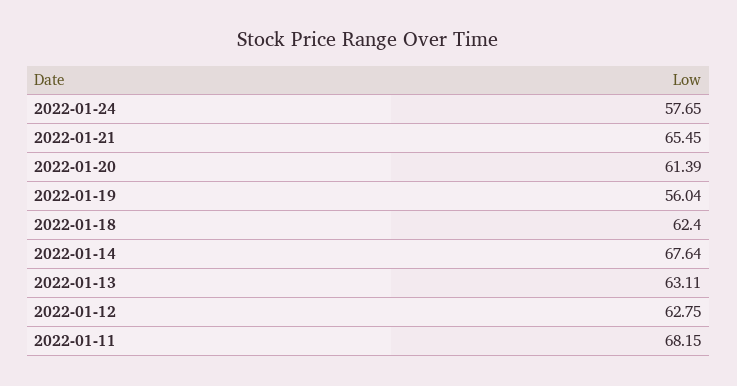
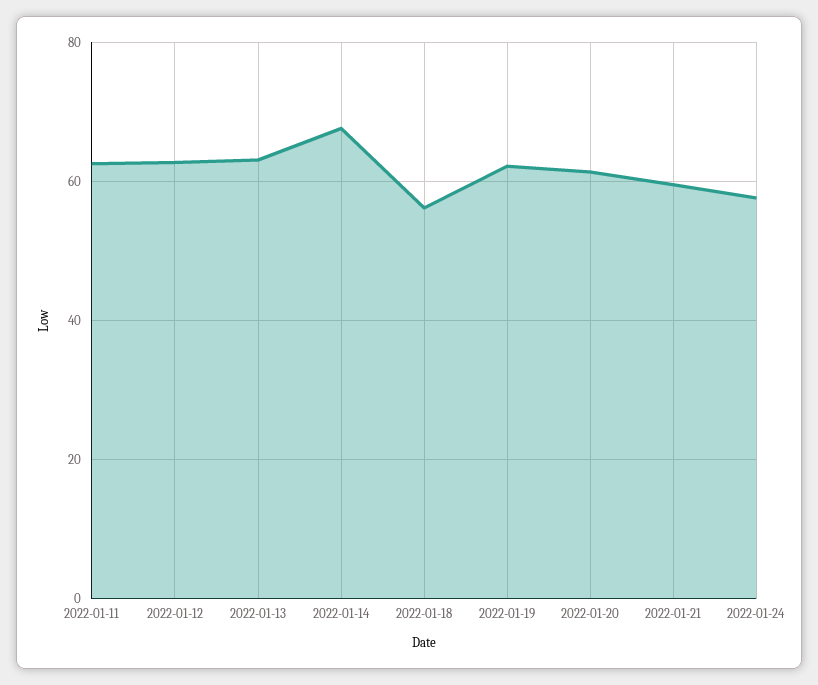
  {
    "2022-01-24": 57.65,
-   "2022-01-21": 65.45,
+   "2022-01-21": 60,
    "2022-01-20": 61.39,
-   "2022-01-19": 56.04,
+   "2022-01-19": 62,
-   "2022-01-18": 62.4,
+   "2022-01-18": 56,
    "2022-01-14": 67.64,
    "2022-01-13": 63.11,
    "2022-01-12": 62.75,
-   "2022-01-11": 68.15
+   "2022-01-11": 62
  }

